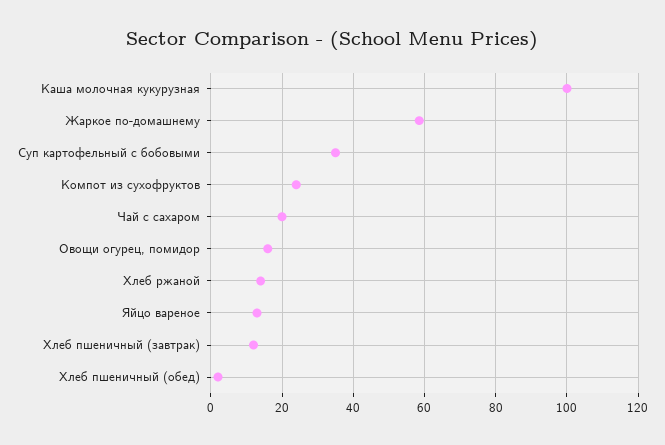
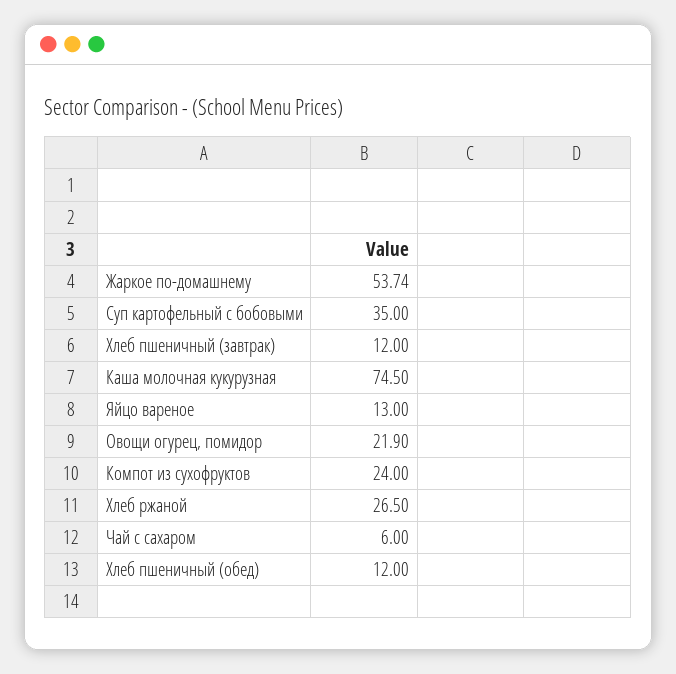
  {
-   "Каша молочная кукурузная": 100,
+   "Каша молочная кукурузная": 74.5,
-   "Жаркое по-домашнему": 58,
+   "Жаркое по-домашнему": 53.74,
    "Суп картофельный с бобовыми": 35,
    "Компот из сухофруктов": 24,
-   "Чай с сахаром": 20,
+   "Чай с сахаром": 6,
-   "Овощи огурец, помидор": 16,
+   "Овощи огурец, помидор": 21.9,
-   "Хлеб ржаной": 14,
+   "Хлеб ржаной": 26.5,
    "Яйцо вареное": 13,
    "Хлеб пшеничный (завтрак)": 12,
-   "Хлеб пшеничный (обед)": 2
+   "Хлеб пшеничный (обед)": 12
  }

